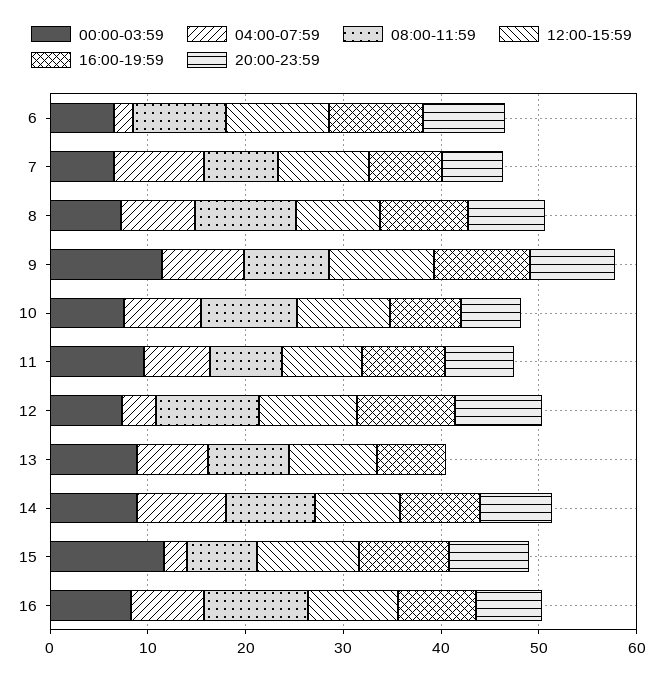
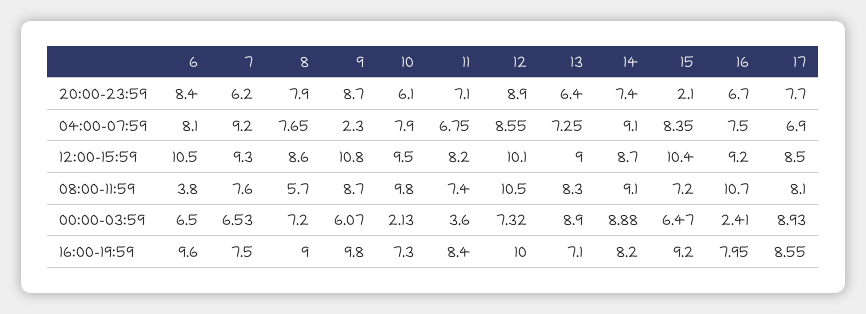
  {
    "00:00-03:59": {
      "6": 6.5,
      "7": 6.53,
      "8": 7.2,
-     "9": 12,
+     "9": 6.07,
-     "10": 8,
+     "10": 2.13,
-     "11": 10,
+     "11": 3.6,
      "12": 7.32,
      "13": 8.9,
      "14": 8.88,
-     "15": 12,
+     "15": 6.47,
-     "16": 8
+     "16": 2.41,
+     "17": 8.93
    },
    "04:00-07:59": {
-     "6": 2,
+     "6": 8.1,
      "7": 9.2,
      "8": 7.65,
-     "9": 8,
+     "9": 2.3,
      "10": 7.9,
      "11": 6.75,
-     "12": 4,
+     "12": 8.55,
      "13": 7.25,
      "14": 9.1,
-     "15": 2,
+     "15": 8.35,
-     "16": 7.5
+     "16": 7.5,
+     "17": 6.9
    },
    "08:00-11:59": {
-     "6": 10,
+     "6": 3.8,
      "7": 7.6,
-     "8": 10,
+     "8": 5.7,
      "9": 8.7,
      "10": 9.8,
      "11": 7.4,
      "12": 10.5,
      "13": 8.3,
      "14": 9.1,
      "15": 7.2,
-     "16": 10.7
+     "16": 10.7,
+     "17": 8.1
    },
    "12:00-15:59": {
      "6": 10.5,
      "7": 9.3,
      "8": 8.6,
      "9": 10.8,
      "10": 9.5,
      "11": 8.2,
      "12": 10.1,
      "13": 9,
      "14": 8.7,
      "15": 10.4,
-     "16": 9.2
+     "16": 9.2,
+     "17": 8.5
    },
    "16:00-19:59": {
      "6": 9.6,
      "7": 7.5,
      "8": 9,
      "9": 9.8,
      "10": 7.3,
      "11": 8.4,
      "12": 10,
      "13": 7.1,
      "14": 8.2,
      "15": 9.2,
-     "16": 7.95
+     "16": 7.95,
+     "17": 8.55
    },
    "20:00-23:59": {
      "6": 8.4,
      "7": 6.2,
      "8": 7.9,
      "9": 8.7,
      "10": 6.1,
      "11": 7.1,
      "12": 8.9,
-     "13": 0,
+     "13": 6.4,
      "14": 7.4,
-     "15": 8,
+     "15": 2.1,
-     "16": 6.7
+     "16": 6.7,
+     "17": 7.7
    }
  }

